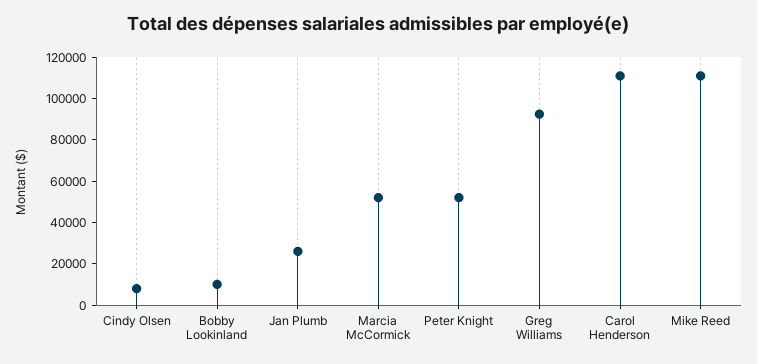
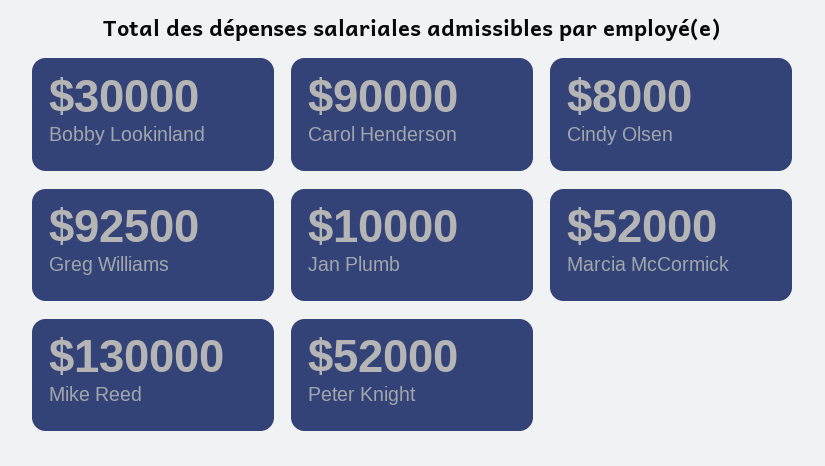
  {
    "Cindy Olsen": 8000,
-   "Bobby Lookinland": 10000,
+   "Bobby Lookinland": 30000,
-   "Jan Plumb": 25000,
+   "Jan Plumb": 10000,
    "Marcia McCormick": 52000,
    "Peter Knight": 52000,
    "Greg Williams": 92500,
-   "Carol Henderson": 110000,
+   "Carol Henderson": 90000,
-   "Mike Reed": 110000
+   "Mike Reed": 130000
  }

